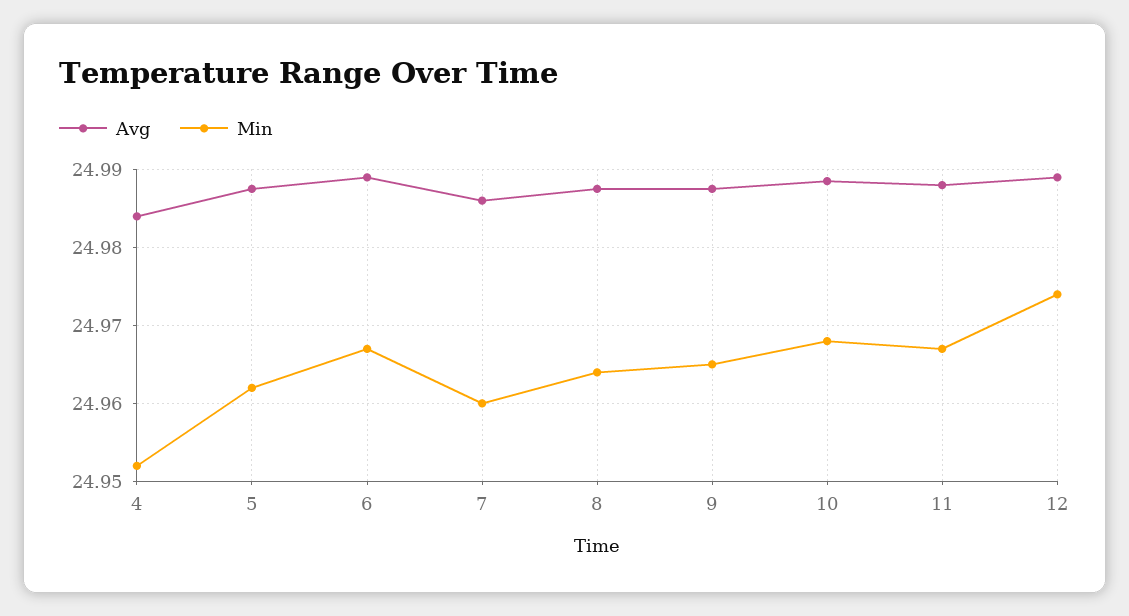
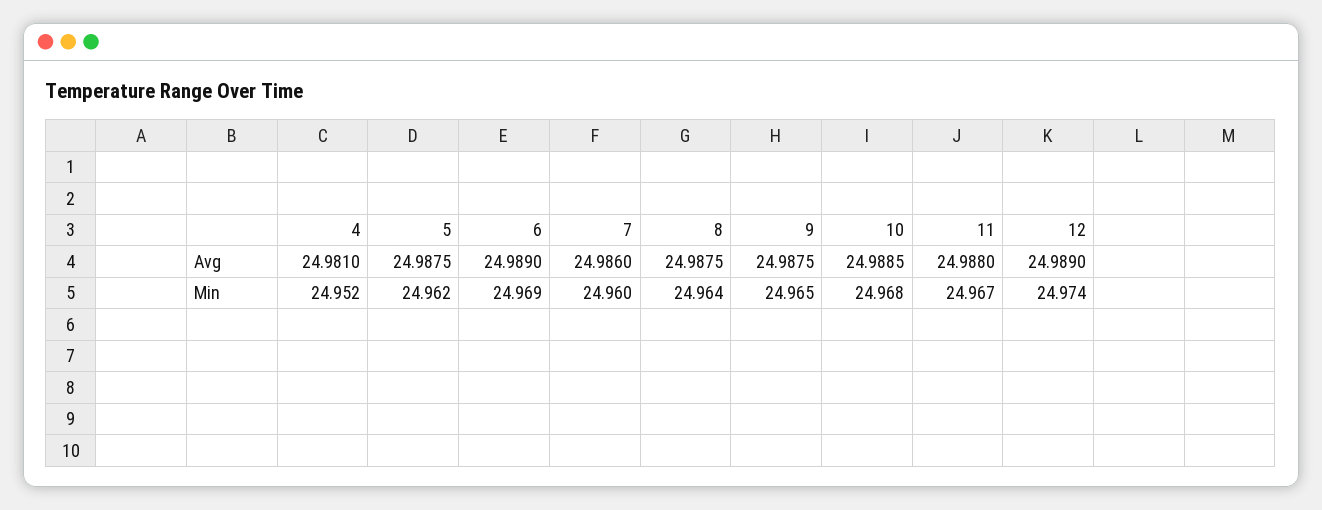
  {
    "Avg": {
-     "4": 24.984,
+     "4": 24.981,
      "5": 24.9875,
      "6": 24.989,
      "7": 24.986,
      "8": 24.9875,
      "9": 24.9875,
      "10": 24.9885,
      "11": 24.988,
      "12": 24.989
    },
    "Min": {
      "4": 24.952,
      "5": 24.962,
-     "6": 24.967,
+     "6": 24.969,
      "7": 24.96,
      "8": 24.964,
      "9": 24.965,
      "10": 24.968,
      "11": 24.967,
      "12": 24.974
    }
  }

